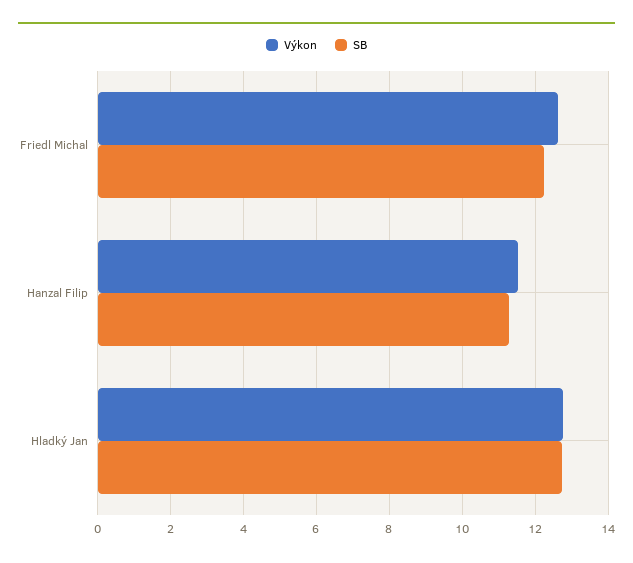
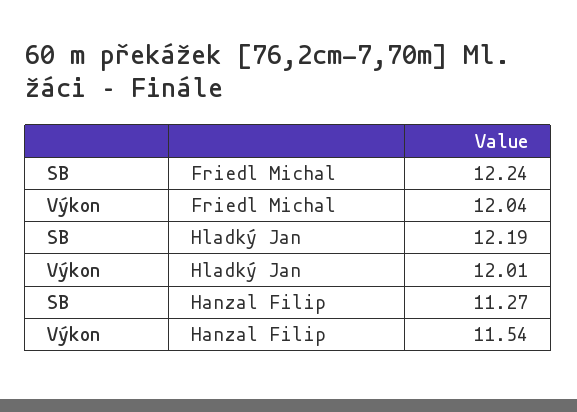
  {
    "Výkon": {
-     "Friedl Michal": 12.6,
+     "Friedl Michal": 12.04,
      "Hanzal Filip": 11.54,
-     "Hladký Jan": 12.8
+     "Hladký Jan": 12.01
    },
    "SB": {
      "Friedl Michal": 12.24,
      "Hanzal Filip": 11.27,
-     "Hladký Jan": 12.8
+     "Hladký Jan": 12.19
    }
  }

